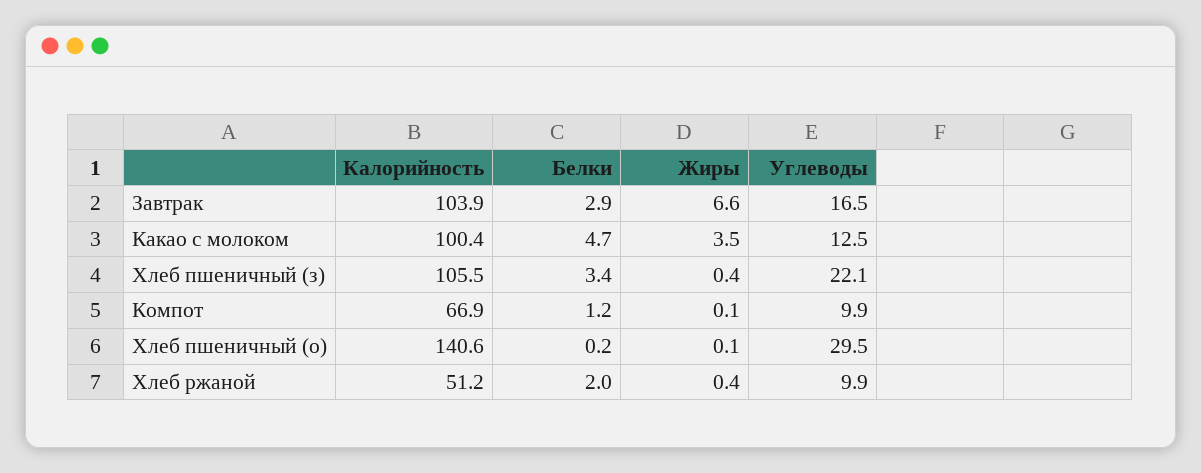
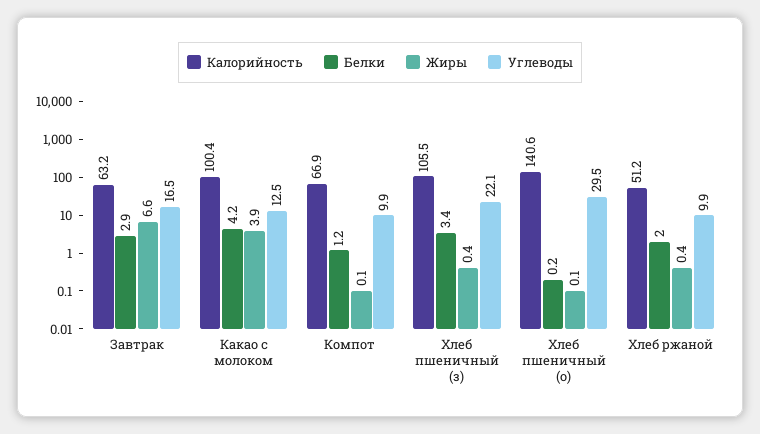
  {
    "Калорийность": {
-     "Завтрак": 103.9,
+     "Завтрак": 63.2,
      "Какао с молоком": 100.4,
      "Хлеб пшеничный (з)": 105.5,
      "Компот": 66.9,
      "Хлеб пшеничный (о)": 140.6,
      "Хлеб ржаной": 51.2
    },
    "Белки": {
      "Завтрак": 2.9,
-     "Какао с молоком": 4.7,
+     "Какао с молоком": 4.2,
      "Хлеб пшеничный (з)": 3.4,
      "Компот": 1.2,
      "Хлеб пшеничный (о)": 0.2,
      "Хлеб ржаной": 2
    },
    "Жиры": {
      "Завтрак": 6.6,
-     "Какао с молоком": 3.5,
+     "Какао с молоком": 3.9,
      "Хлеб пшеничный (з)": 0.4,
      "Компот": 0.1,
      "Хлеб пшеничный (о)": 0.1,
      "Хлеб ржаной": 0.4
    },
    "Углеводы": {
      "Завтрак": 16.5,
      "Какао с молоком": 12.5,
      "Хлеб пшеничный (з)": 22.1,
      "Компот": 9.9,
      "Хлеб пшеничный (о)": 29.5,
      "Хлеб ржаной": 9.9
    }
  }

